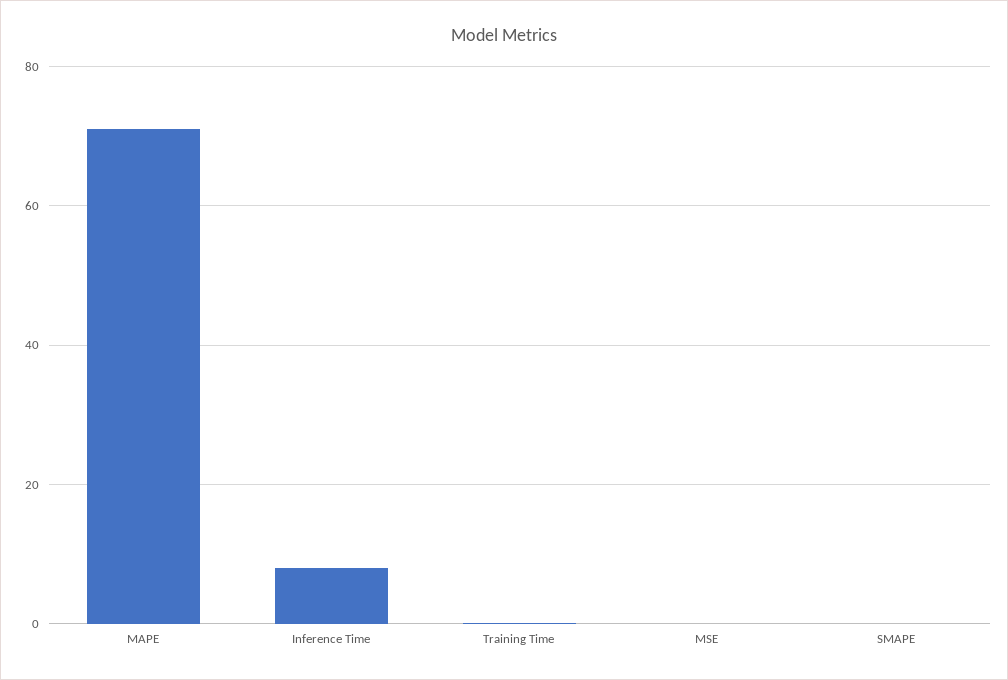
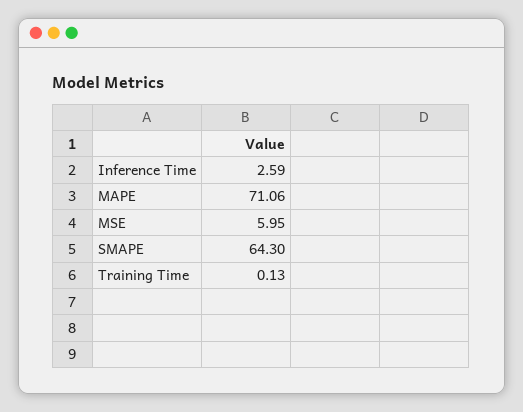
  {
    "MAPE": 71.06,
-   "Inference Time": 8,
+   "Inference Time": 2.59,
    "Training Time": 0.13,
-   "MSE": 0,
+   "MSE": 5.95,
-   "SMAPE": 0
+   "SMAPE": 64.3
  }

